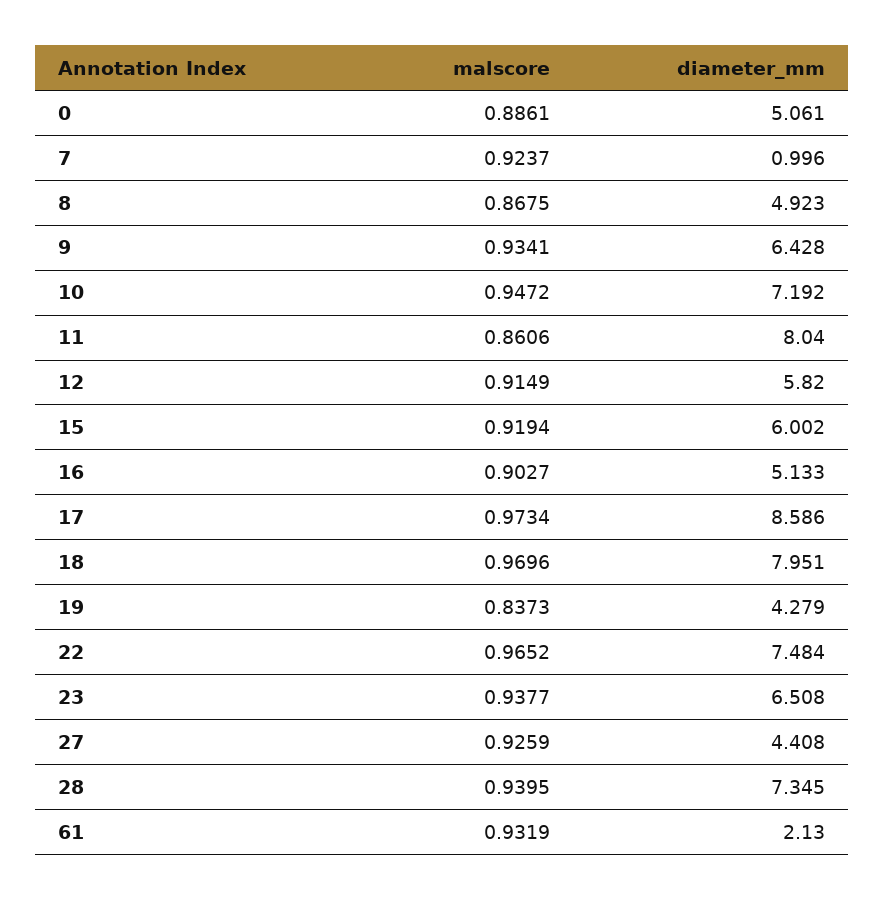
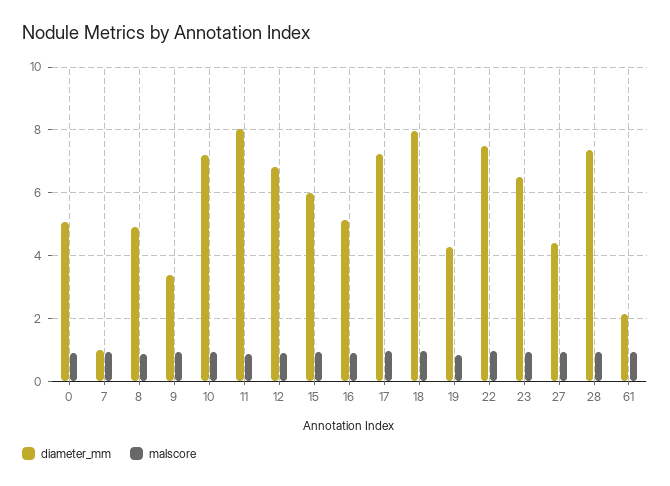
  {
    "malscore": {
      "0": 0.8861,
      "7": 0.9237,
      "8": 0.8675,
      "9": 0.9341,
      "10": 0.9472,
      "11": 0.8606,
      "12": 0.9149,
      "15": 0.9194,
      "16": 0.9027,
      "17": 0.9734,
      "18": 0.9696,
      "19": 0.8373,
      "22": 0.9652,
      "23": 0.9377,
      "27": 0.9259,
      "28": 0.9395,
      "61": 0.9319
    },
    "diameter_mm": {
      "0": 5.061,
      "7": 0.996,
      "8": 4.923,
-     "9": 6.428,
+     "9": 3.4,
      "10": 7.192,
      "11": 8.04,
-     "12": 5.82,
+     "12": 6.8,
      "15": 6.002,
      "16": 5.133,
-     "17": 8.586,
+     "17": 7.2,
      "18": 7.951,
      "19": 4.279,
      "22": 7.484,
      "23": 6.508,
      "27": 4.408,
      "28": 7.345,
      "61": 2.13
    }
  }

